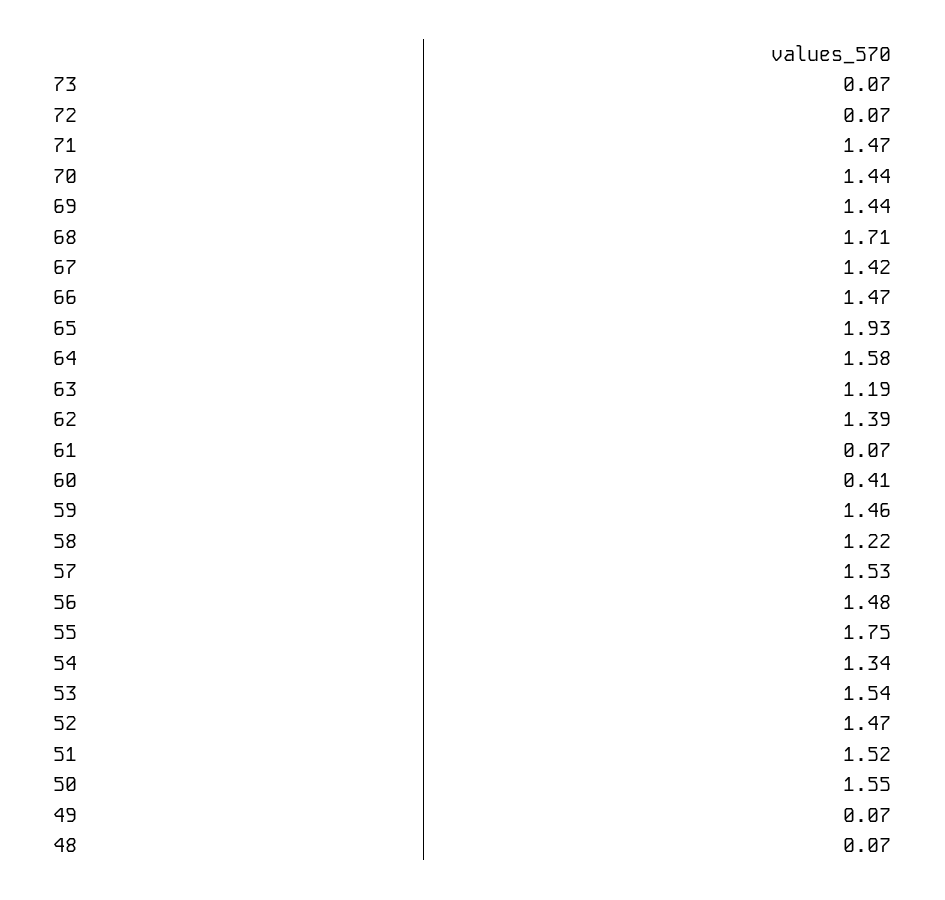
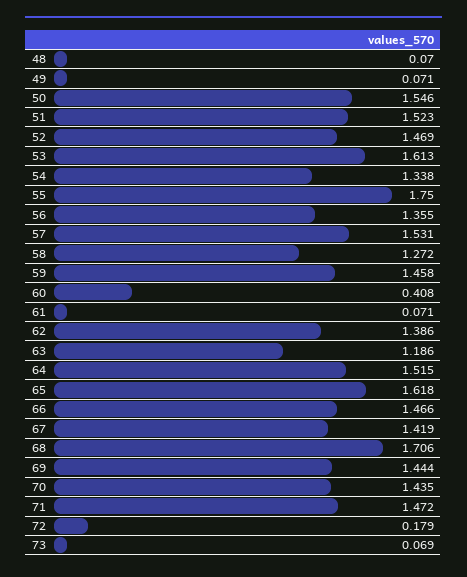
  {
    "73": 0.069,
-   "72": 0.07,
+   "72": 0.179,
    "71": 1.472,
    "70": 1.435,
    "69": 1.444,
    "68": 1.706,
    "67": 1.419,
    "66": 1.466,
-   "65": 1.93,
+   "65": 1.618,
-   "64": 1.58,
+   "64": 1.515,
    "63": 1.186,
    "62": 1.386,
    "61": 0.071,
    "60": 0.408,
    "59": 1.458,
-   "58": 1.22,
+   "58": 1.272,
    "57": 1.531,
-   "56": 1.48,
+   "56": 1.355,
    "55": 1.75,
    "54": 1.338,
-   "53": 1.54,
+   "53": 1.613,
    "52": 1.469,
    "51": 1.523,
    "50": 1.546,
    "49": 0.071,
    "48": 0.07
  }

